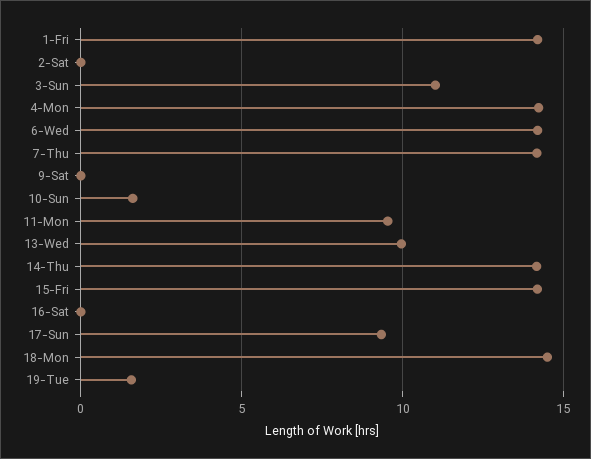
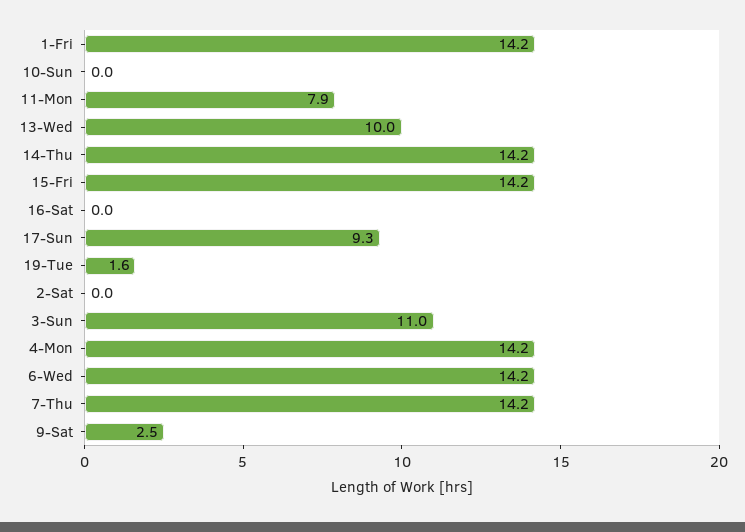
  {
    "1-Fri": 14.2,
    "2-Sat": 0,
    "3-Sun": 11,
    "4-Mon": 14.2,
    "6-Wed": 14.2,
    "7-Thu": 14.2,
-   "9-Sat": 0,
+   "9-Sat": 2.5,
-   "10-Sun": 1.5,
+   "10-Sun": 0,
-   "11-Mon": 9.5,
+   "11-Mon": 7.9,
    "13-Wed": 10,
    "14-Thu": 14.2,
    "15-Fri": 14.2,
    "16-Sat": 0,
    "17-Sun": 9.3,
-   "18-Mon": 14.5,
    "19-Tue": 1.6
  }

